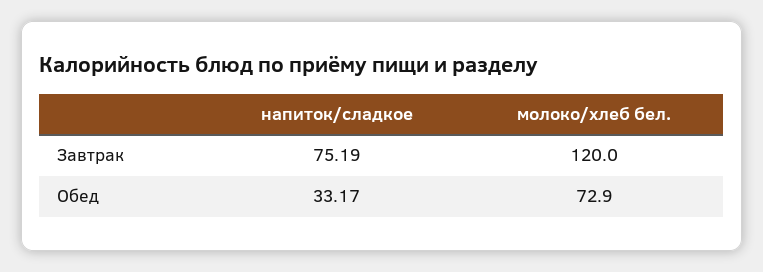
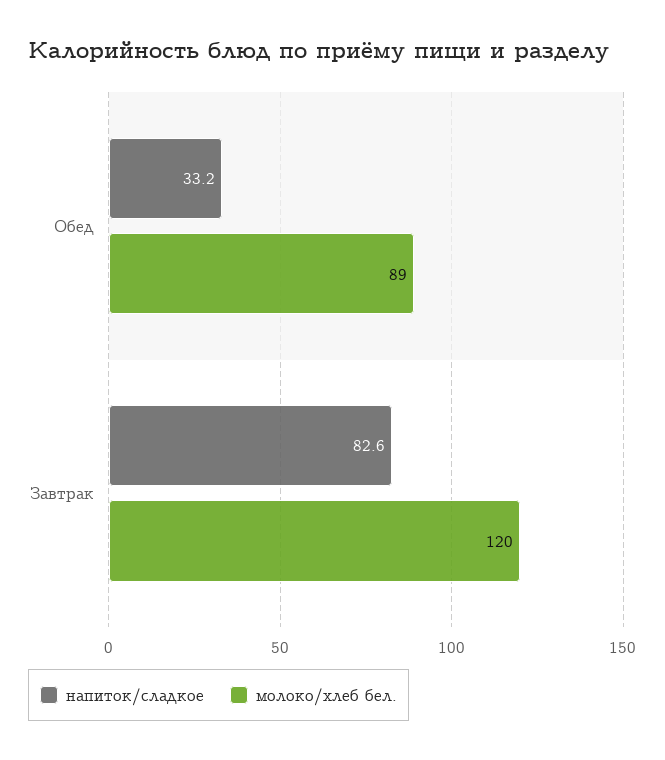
  {
    "напиток/сладкое": {
-     "Завтрак": 75.19,
+     "Завтрак": 82.6,
      "Обед": 33.17
    },
    "молоко/хлеб бел.": {
      "Завтрак": 120,
-     "Обед": 72.9
+     "Обед": 89
    }
  }

